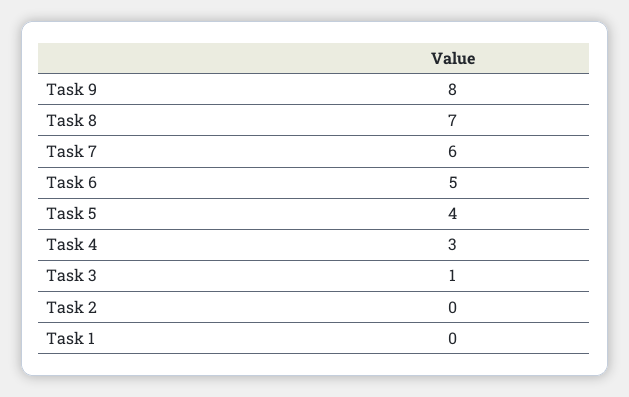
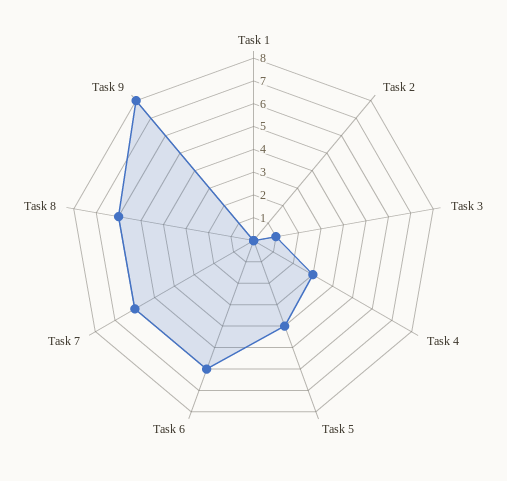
  {
    "Task 9": 8,
-   "Task 8": 7,
+   "Task 8": 6,
    "Task 7": 6,
-   "Task 6": 5,
+   "Task 6": 6,
    "Task 5": 4,
    "Task 4": 3,
    "Task 3": 1,
    "Task 2": 0,
    "Task 1": 0
  }

